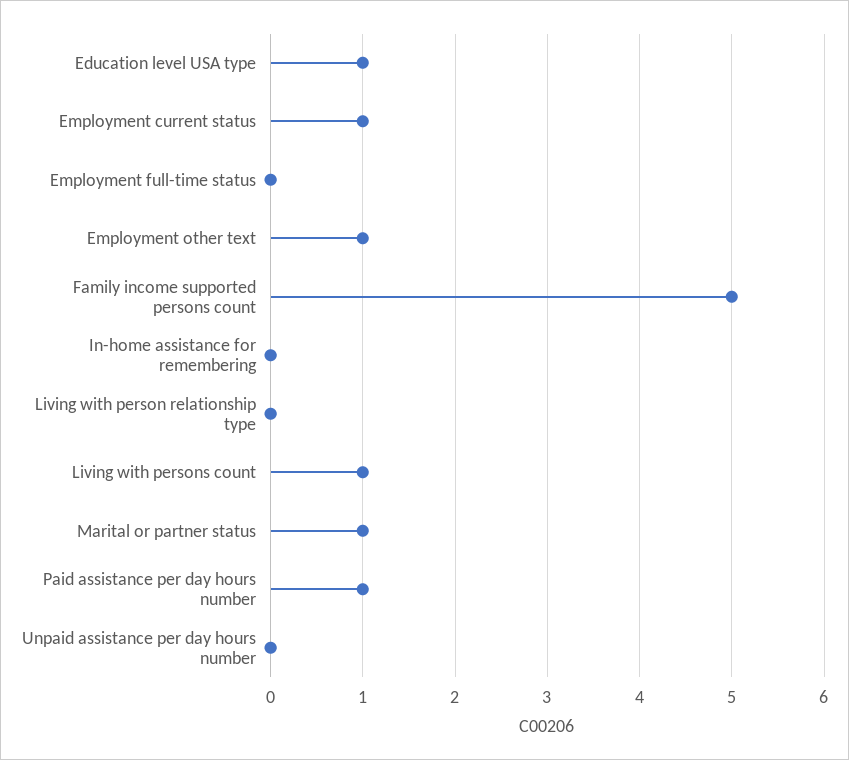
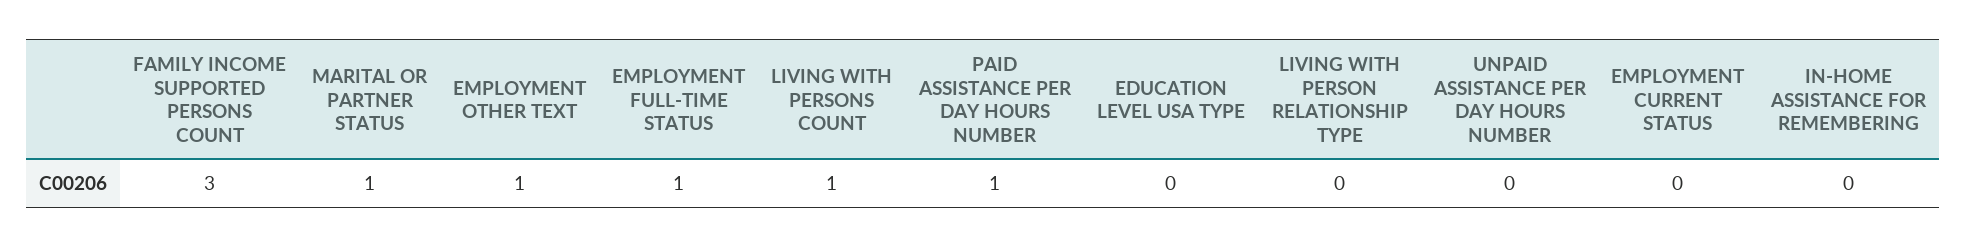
  {
-   "Education level USA type": 1,
+   "Education level USA type": 0,
-   "Employment current status": 1,
+   "Employment current status": 0,
-   "Employment full-time status": 0,
+   "Employment full-time status": 1,
    "Employment other text": 1,
-   "Family income supported persons count": 5,
+   "Family income supported persons count": 3,
    "In-home assistance for remembering": 0,
    "Living with person relationship type": 0,
    "Living with persons count": 1,
    "Marital or partner status": 1,
    "Paid assistance per day hours number": 1,
    "Unpaid assistance per day hours number": 0
  }

